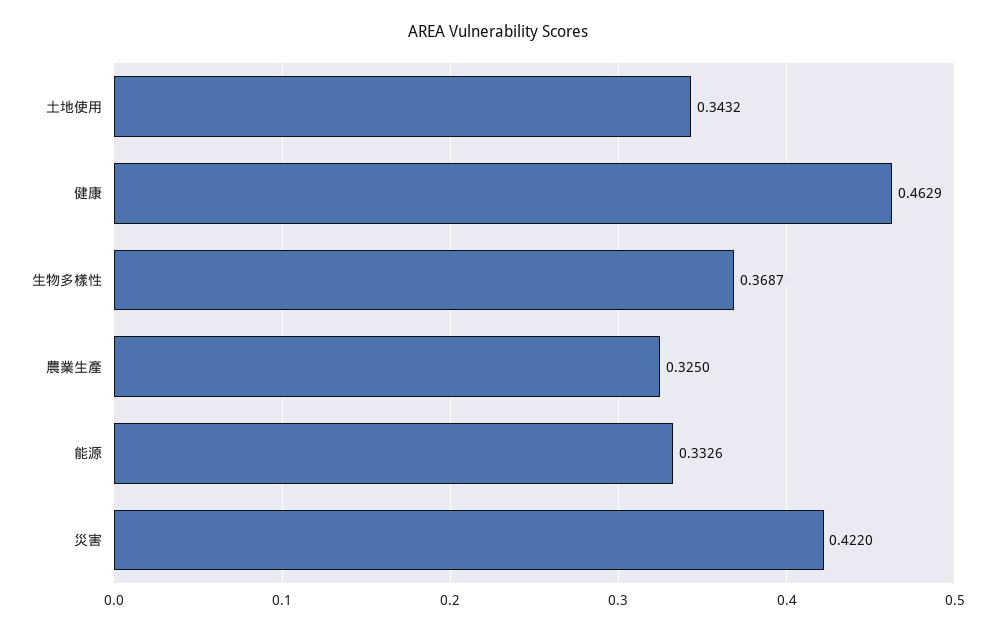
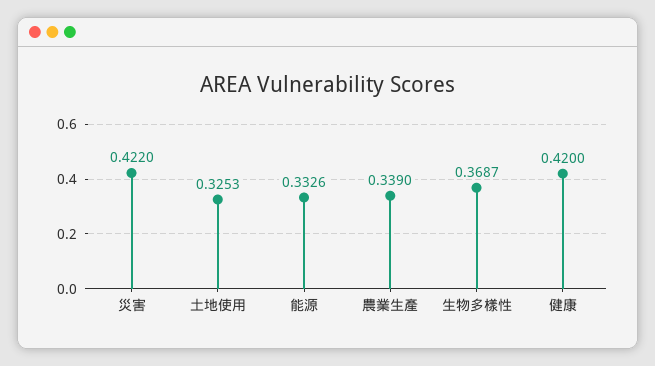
  {
-   "土地使用": 0.3432,
+   "土地使用": 0.3253,
-   "健康": 0.4629,
+   "健康": 0.42,
    "生物多樣性": 0.3687,
-   "農業生產": 0.325,
+   "農業生產": 0.339,
    "能源": 0.3326,
    "災害": 0.422
  }

